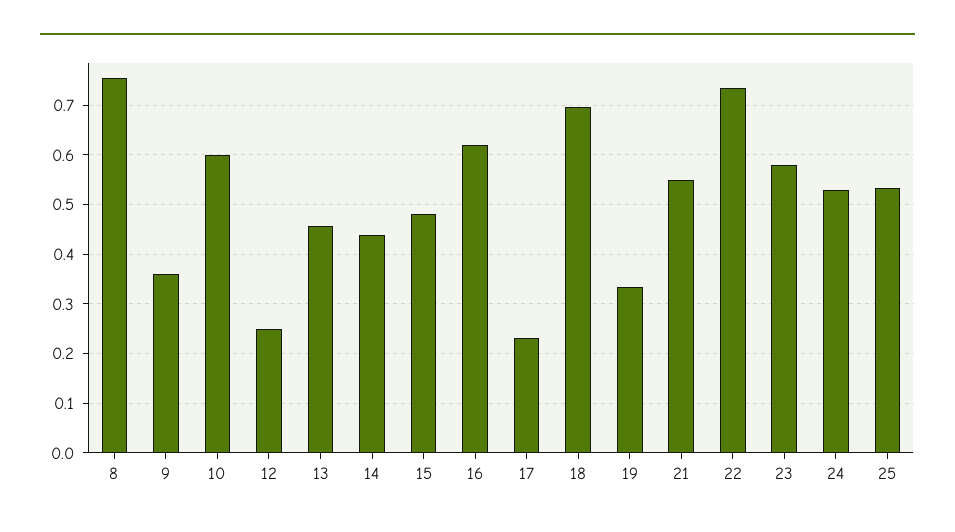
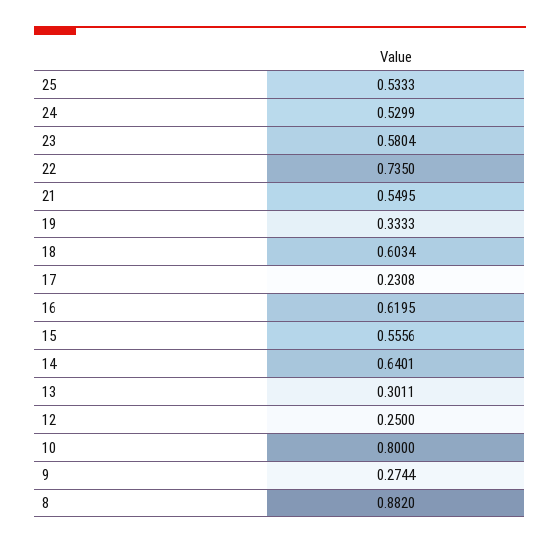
  {
-   "8": 0.76,
+   "8": 0.882,
-   "9": 0.36,
+   "9": 0.2744,
-   "10": 0.6,
+   "10": 0.8,
    "12": 0.25,
-   "13": 0.46,
+   "13": 0.3011,
-   "14": 0.44,
+   "14": 0.6401,
-   "15": 0.48,
+   "15": 0.5556,
    "16": 0.6195,
    "17": 0.2308,
-   "18": 0.7,
+   "18": 0.6034,
    "19": 0.3333,
    "21": 0.5495,
    "22": 0.735,
    "23": 0.5804,
    "24": 0.5299,
    "25": 0.5333
  }

